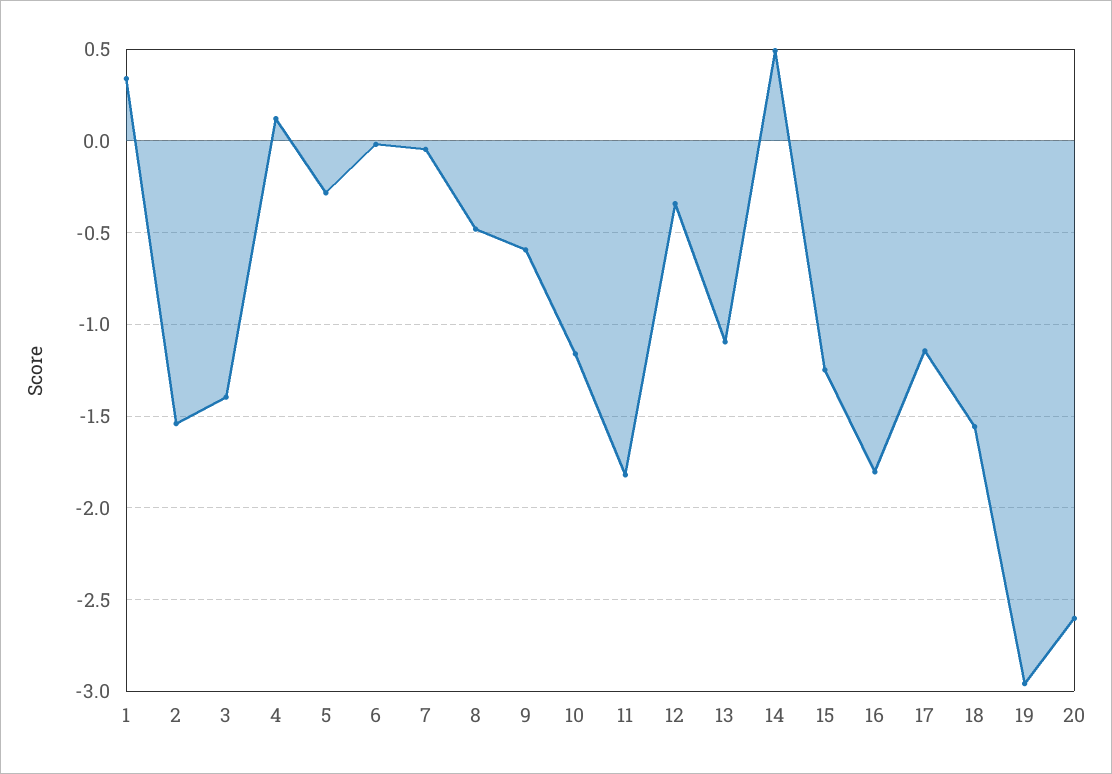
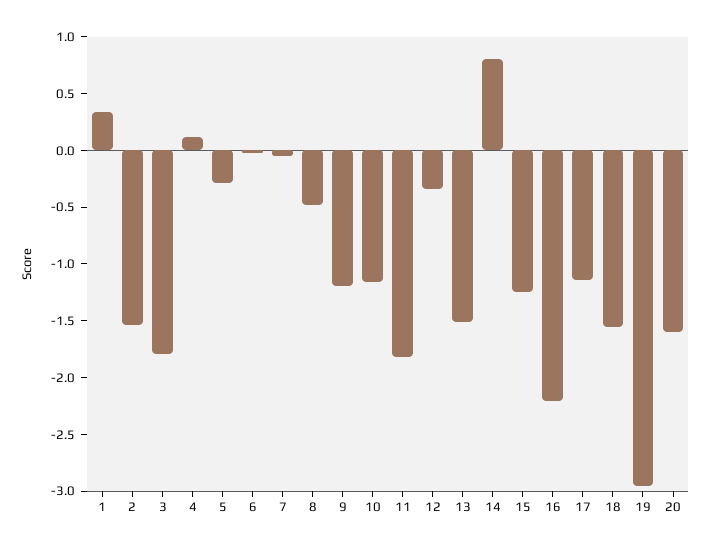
  {
    "1": 0.35,
    "2": -1.55,
-   "3": -1.4,
+   "3": -1.8,
    "4": 0.1,
    "5": -0.3,
    "6": 0,
    "7": -0.05,
    "8": -0.5,
-   "9": -0.6,
+   "9": -1.2,
    "10": -1.15,
    "11": -1.8,
    "12": -0.35,
-   "13": -1.1,
+   "13": -1.5,
-   "14": 0.5,
+   "14": 0.8,
    "15": -1.25,
-   "16": -1.8,
+   "16": -2.2,
    "17": -1.15,
    "18": -1.55,
    "19": -2.95,
-   "20": -2.6
+   "20": -1.6
  }

